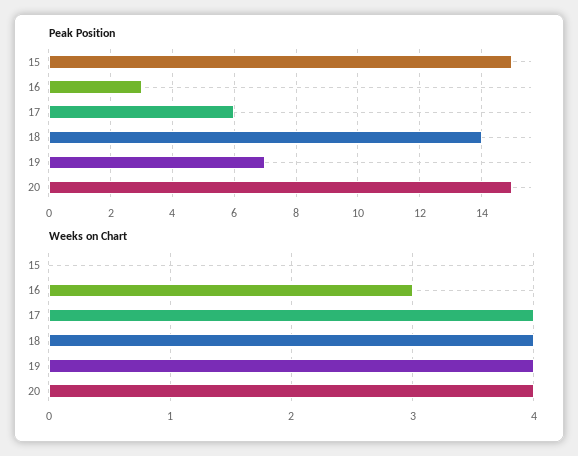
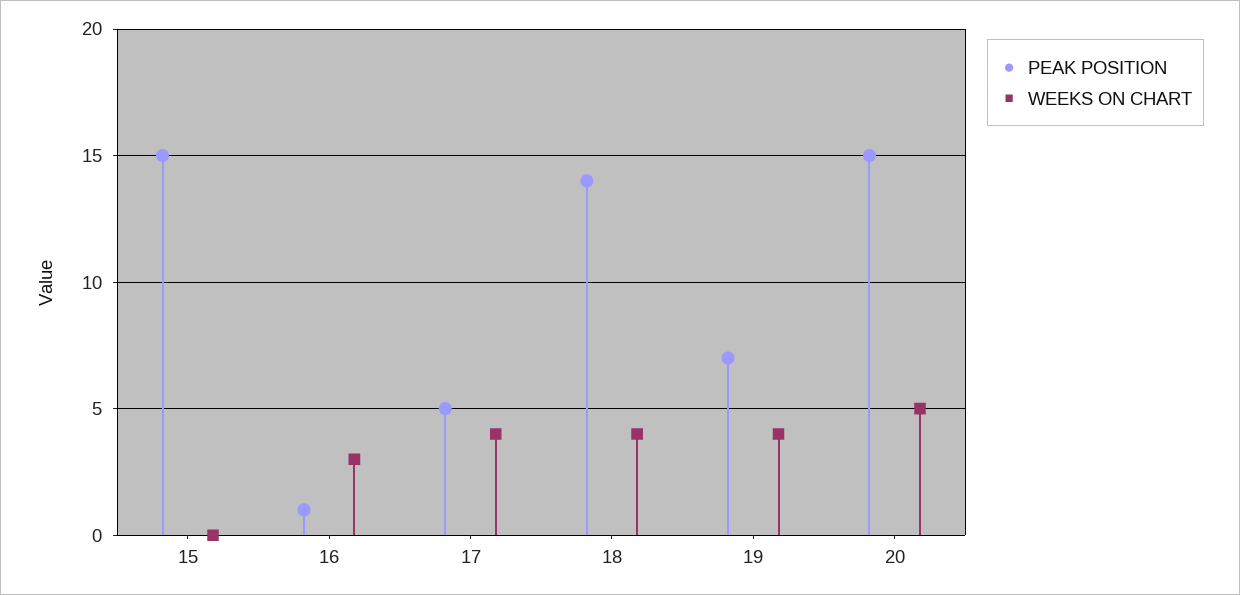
  {
    "Peak Position": {
      "15": 15,
-     "16": 3,
+     "16": 1,
-     "17": 6,
+     "17": 5,
      "18": 14,
      "19": 7,
      "20": 15
    },
    "Weeks on Chart": {
      "15": 0,
      "16": 3,
      "17": 4,
      "18": 4,
      "19": 4,
-     "20": 4
+     "20": 5
    }
  }

